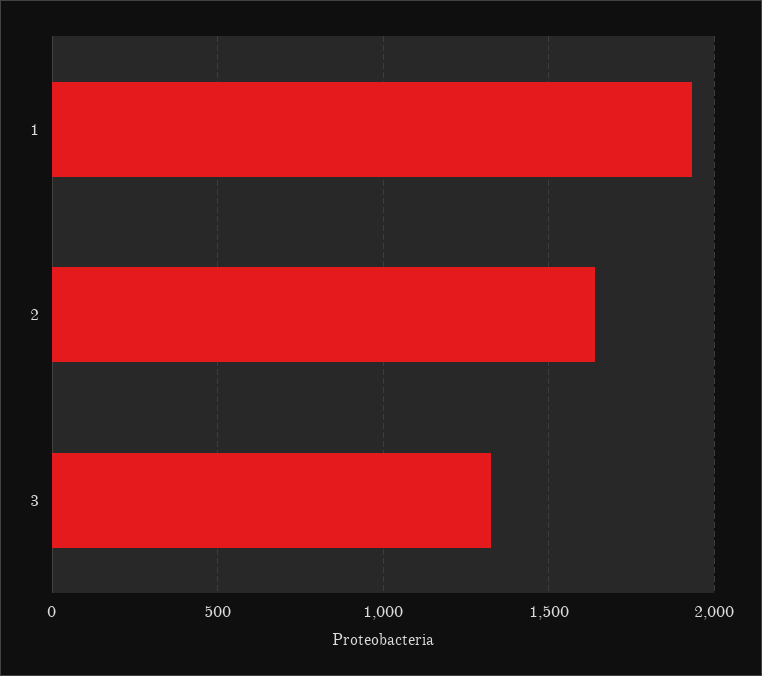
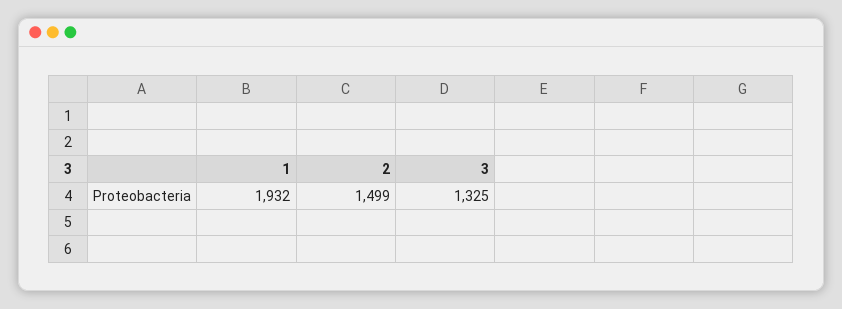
  {
    "1": 1932,
-   "2": 1650,
+   "2": 1499,
    "3": 1325
  }

